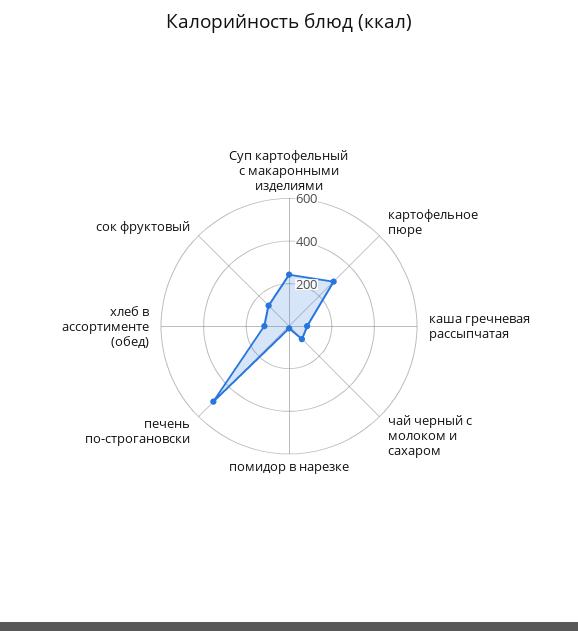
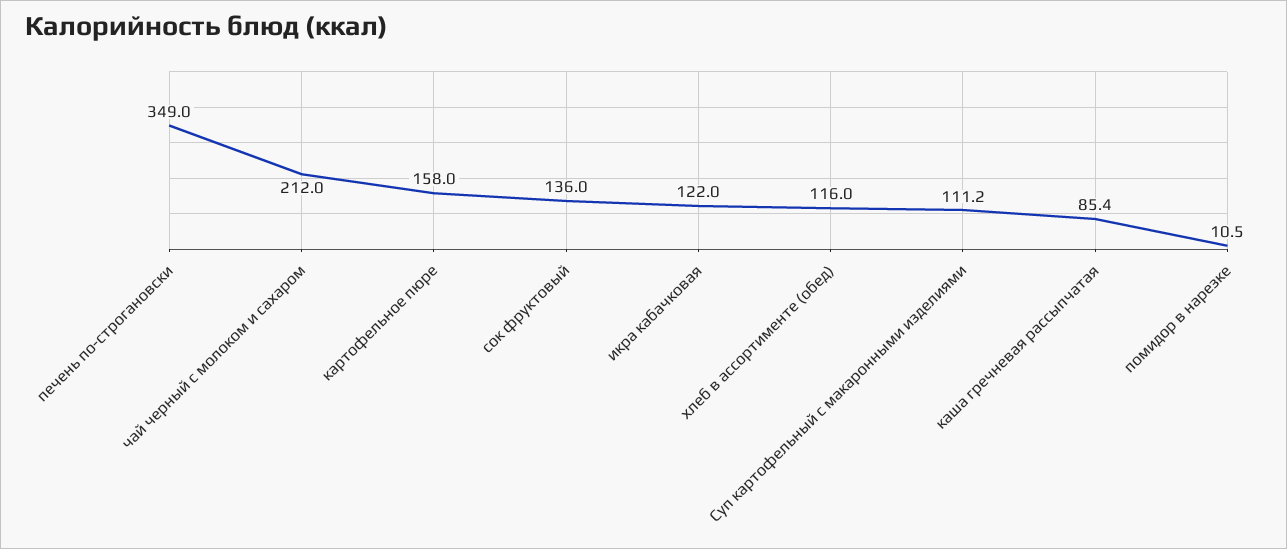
  {
-   "Суп картофельный с макаронными изделиями": 250,
+   "Суп картофельный с макаронными изделиями": 111.2,
-   "картофельное пюре": 300,
+   "картофельное пюре": 158,
    "каша гречневая рассыпчатая": 85.4,
-   "чай черный с молоком и сахаром": 100,
+   "чай черный с молоком и сахаром": 212,
    "помидор в нарезке": 10.5,
-   "печень по-строгановски": 500,
+   "печень по-строгановски": 349,
    "хлеб в ассортименте (обед)": 116,
-   "сок фруктовый": 136
+   "сок фруктовый": 136,
+   "икра кабачковая": 122
  }

